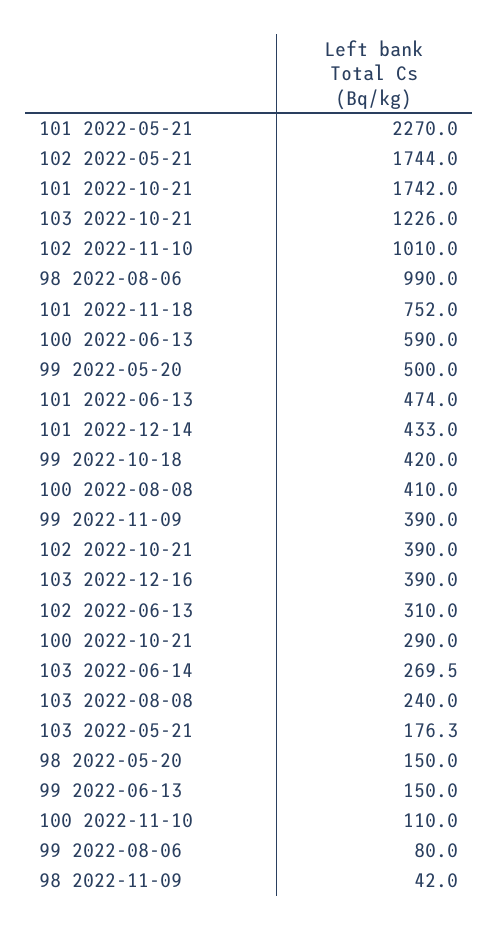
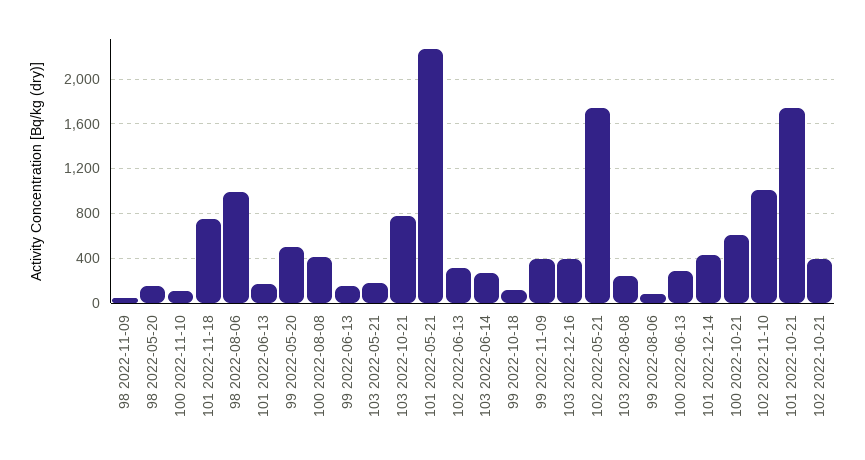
  {
    "101 2022-05-21": 2270,
    "102 2022-05-21": 1744,
    "101 2022-10-21": 1742,
-   "103 2022-10-21": 1226,
+   "103 2022-10-21": 800,
    "102 2022-11-10": 1010,
    "98 2022-08-06": 990,
    "101 2022-11-18": 752,
-   "100 2022-06-13": 590,
+   "100 2022-06-13": 300,
    "99 2022-05-20": 500,
-   "101 2022-06-13": 474,
+   "101 2022-06-13": 200,
    "101 2022-12-14": 433,
-   "99 2022-10-18": 420,
+   "99 2022-10-18": 100,
    "100 2022-08-08": 410,
    "99 2022-11-09": 390,
    "102 2022-10-21": 390,
    "103 2022-12-16": 390,
    "102 2022-06-13": 310,
-   "100 2022-10-21": 290,
+   "100 2022-10-21": 600,
    "103 2022-06-14": 269.5,
    "103 2022-08-08": 240,
    "103 2022-05-21": 176.3,
    "98 2022-05-20": 150,
    "99 2022-06-13": 150,
    "100 2022-11-10": 110,
    "99 2022-08-06": 80,
    "98 2022-11-09": 42
  }

